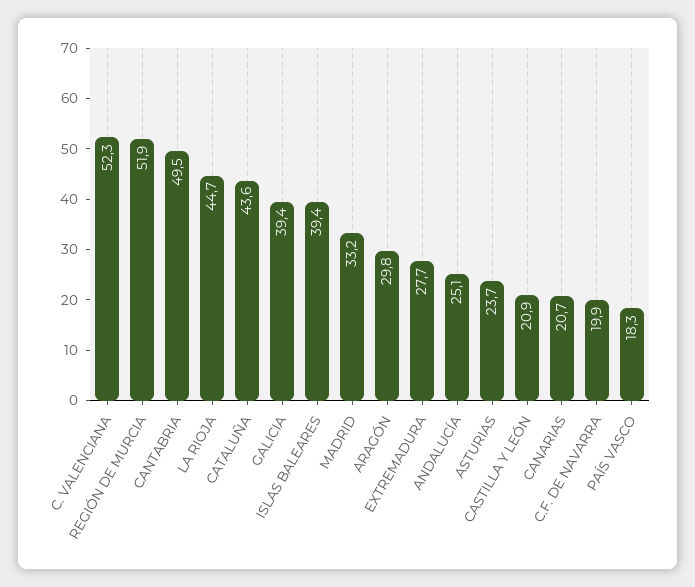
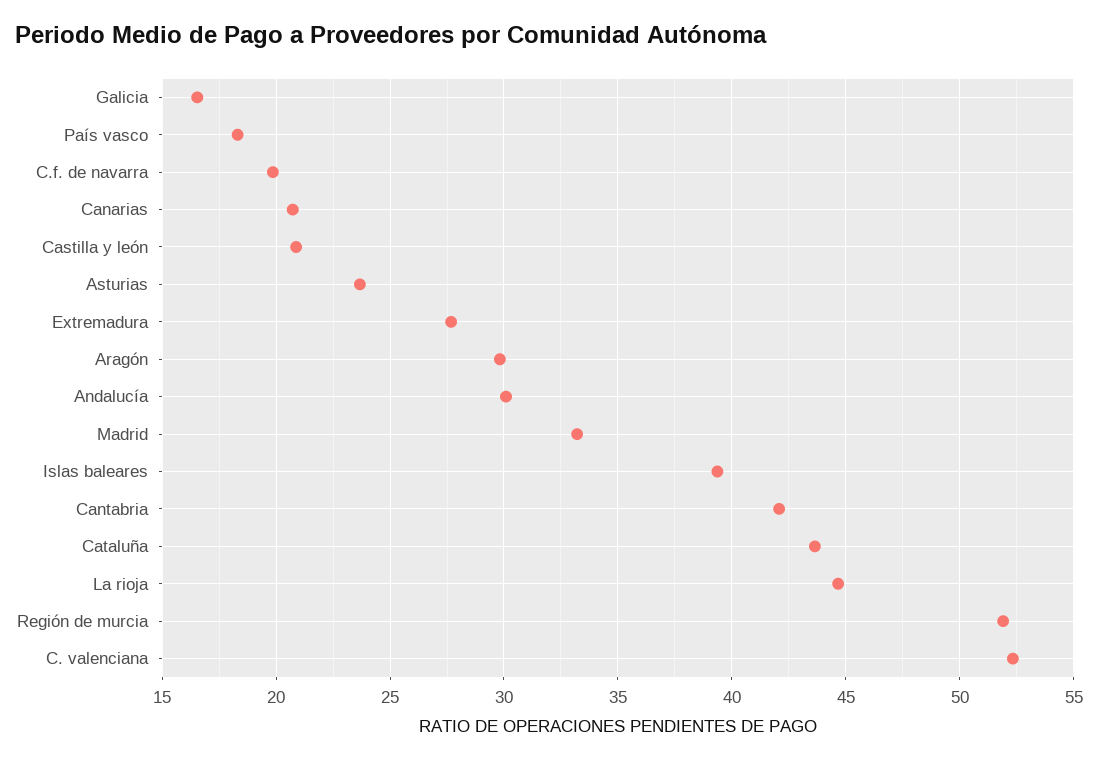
  {
    "C. VALENCIANA": 52.3,
    "REGIÓN DE MURCIA": 51.9,
-   "CANTABRIA": 49.5,
+   "CANTABRIA": 42,
    "LA RIOJA": 44.7,
    "CATALUÑA": 43.6,
-   "GALICIA": 39.4,
+   "GALICIA": 16.5,
    "ISLAS BALEARES": 39.4,
    "MADRID": 33.2,
    "ARAGÓN": 29.8,
    "EXTREMADURA": 27.7,
-   "ANDALUCÍA": 25.1,
+   "ANDALUCÍA": 30,
    "ASTURIAS": 23.7,
    "CASTILLA Y LEÓN": 20.9,
    "CANARIAS": 20.7,
    "C.F. DE NAVARRA": 19.9,
    "PAÍS VASCO": 18.3
  }

